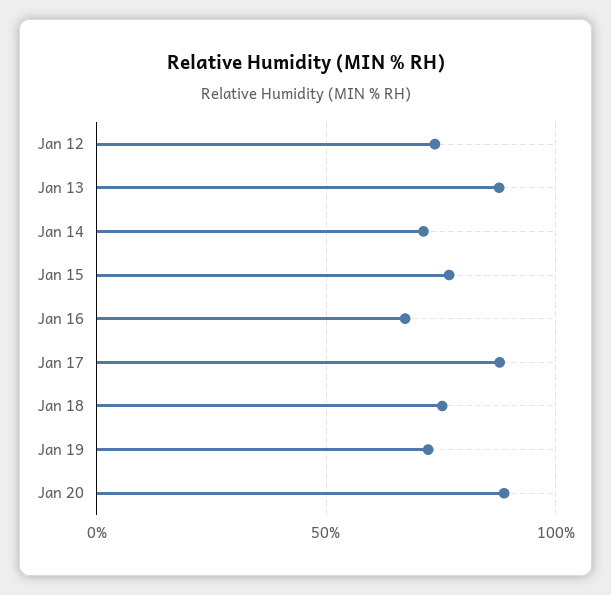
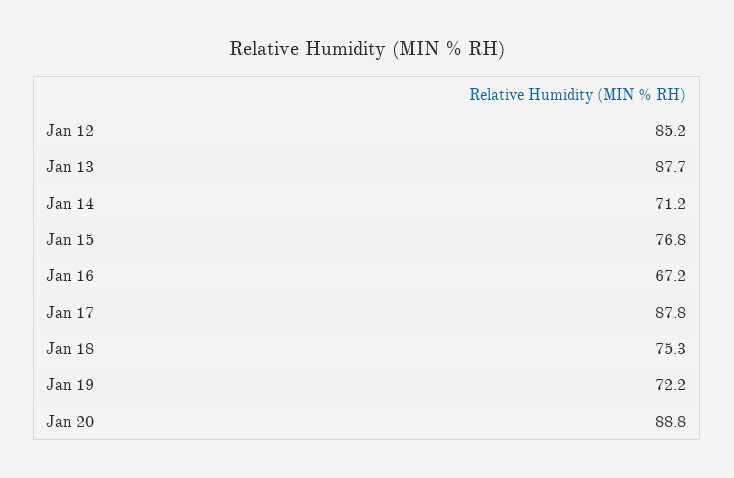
  {
-   "Jan 12": 75,
+   "Jan 12": 85.2,
    "Jan 13": 87.7,
    "Jan 14": 71.2,
    "Jan 15": 76.8,
    "Jan 16": 67.2,
    "Jan 17": 87.8,
    "Jan 18": 75.3,
    "Jan 19": 72.2,
    "Jan 20": 88.8
  }

